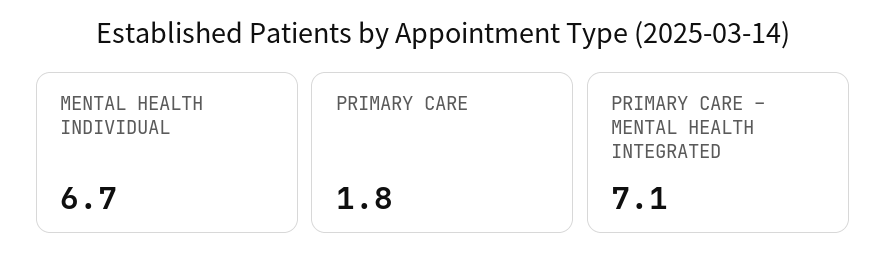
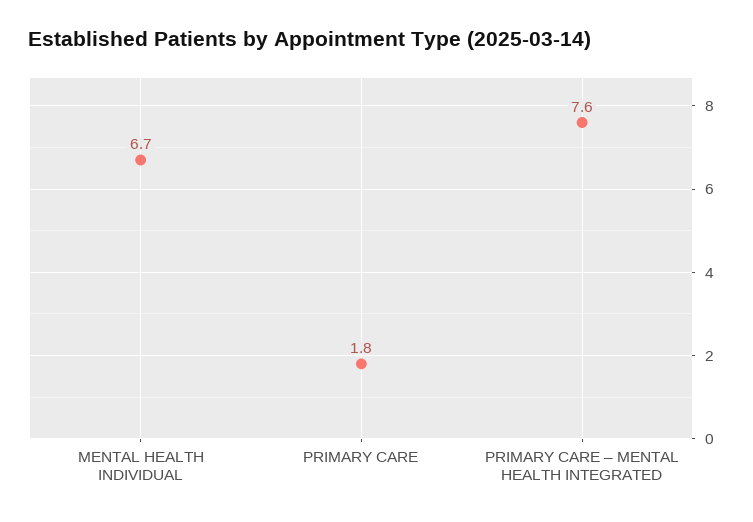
  {
    "MENTAL HEALTH INDIVIDUAL": 6.7,
    "PRIMARY CARE": 1.8,
-   "PRIMARY CARE – MENTAL HEALTH INTEGRATED": 7.1
+   "PRIMARY CARE – MENTAL HEALTH INTEGRATED": 7.6
  }

